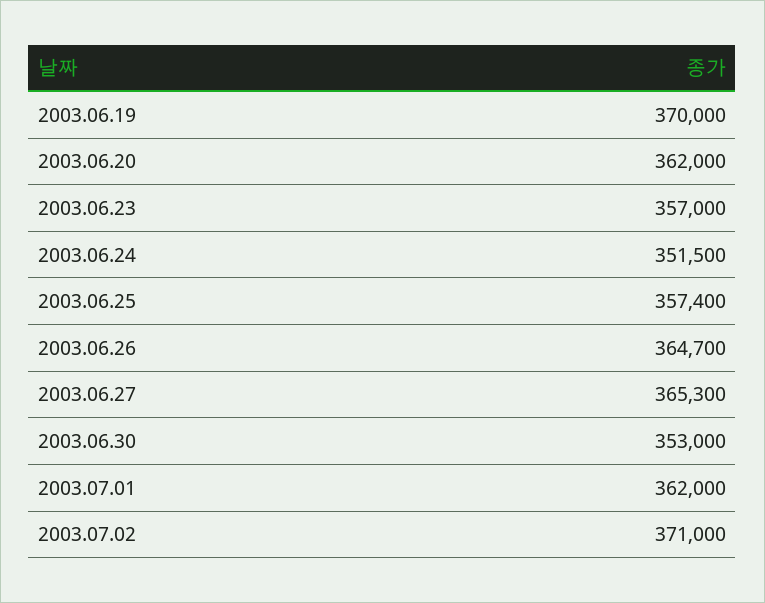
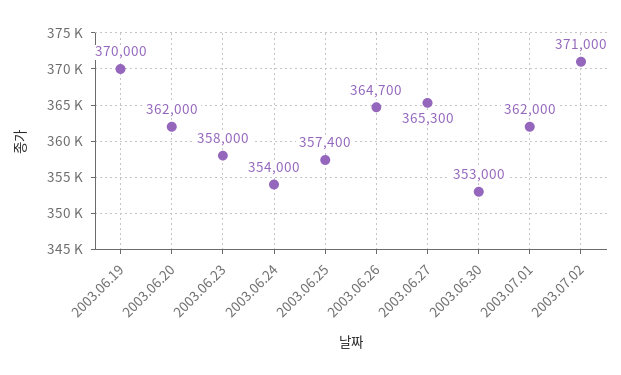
  {
    "2003.06.19": 370000,
    "2003.06.20": 362000,
-   "2003.06.23": 357000,
+   "2003.06.23": 358000,
-   "2003.06.24": 351500,
+   "2003.06.24": 354000,
    "2003.06.25": 357400,
    "2003.06.26": 364700,
    "2003.06.27": 365300,
    "2003.06.30": 353000,
    "2003.07.01": 362000,
    "2003.07.02": 371000
  }

